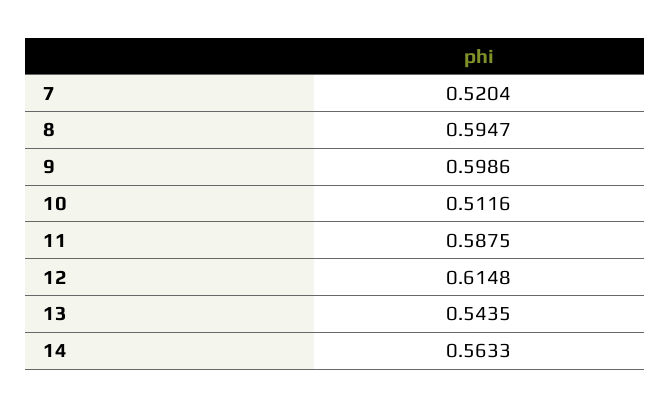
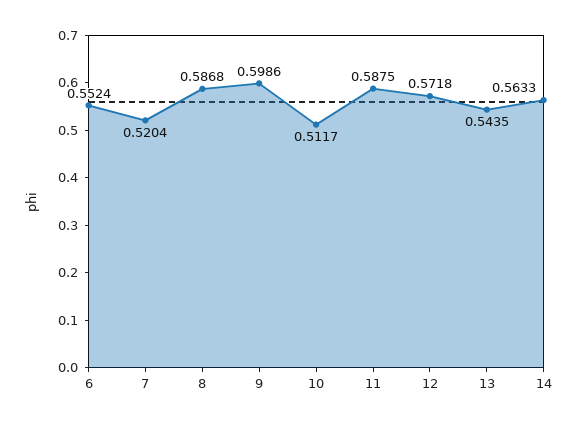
  {
    "7": 0.5204,
-   "8": 0.5947,
+   "8": 0.5868,
    "9": 0.5986,
-   "10": 0.5116,
+   "10": 0.5117,
    "11": 0.5875,
-   "12": 0.6148,
+   "12": 0.5718,
    "13": 0.5435,
-   "14": 0.5633
+   "14": 0.5633,
+   "6": 0.5524
  }

